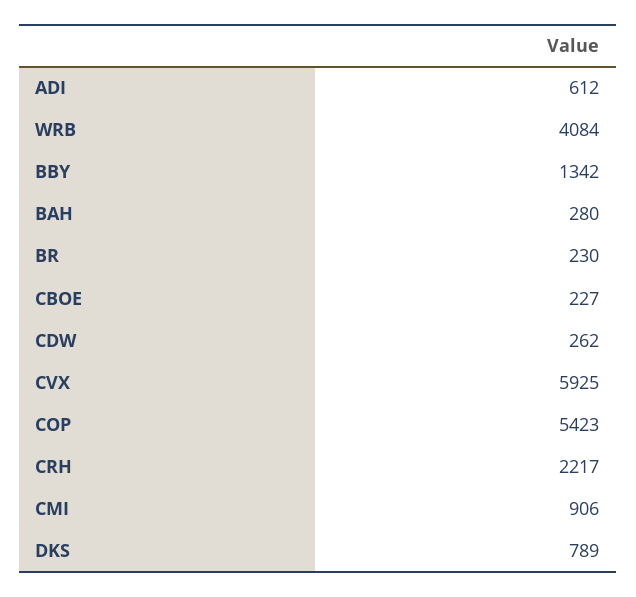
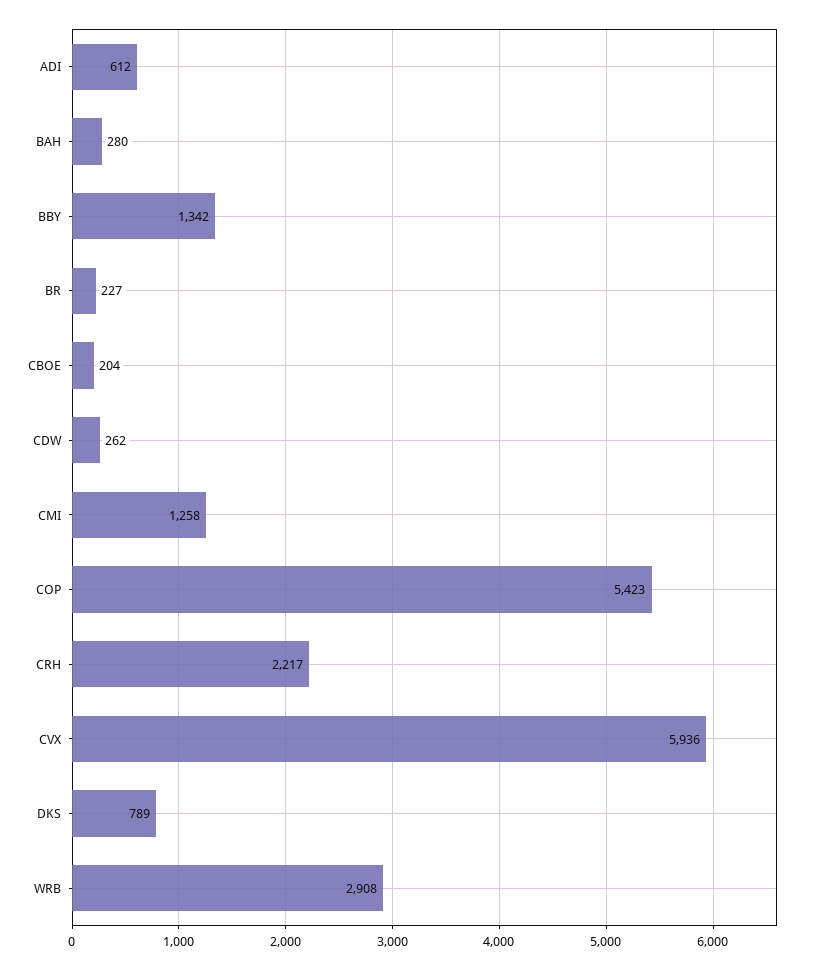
  {
    "ADI": 612,
-   "WRB": 4084,
+   "WRB": 2908,
    "BBY": 1342,
    "BAH": 280,
-   "BR": 230,
+   "BR": 227,
-   "CBOE": 227,
+   "CBOE": 204,
    "CDW": 262,
-   "CVX": 5925,
+   "CVX": 5936,
    "COP": 5423,
    "CRH": 2217,
-   "CMI": 906,
+   "CMI": 1258,
    "DKS": 789
  }

